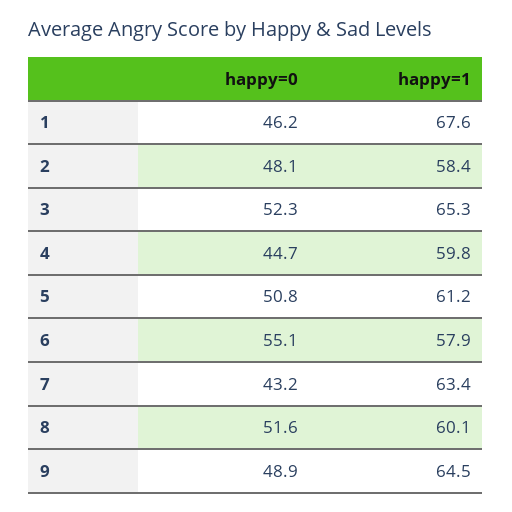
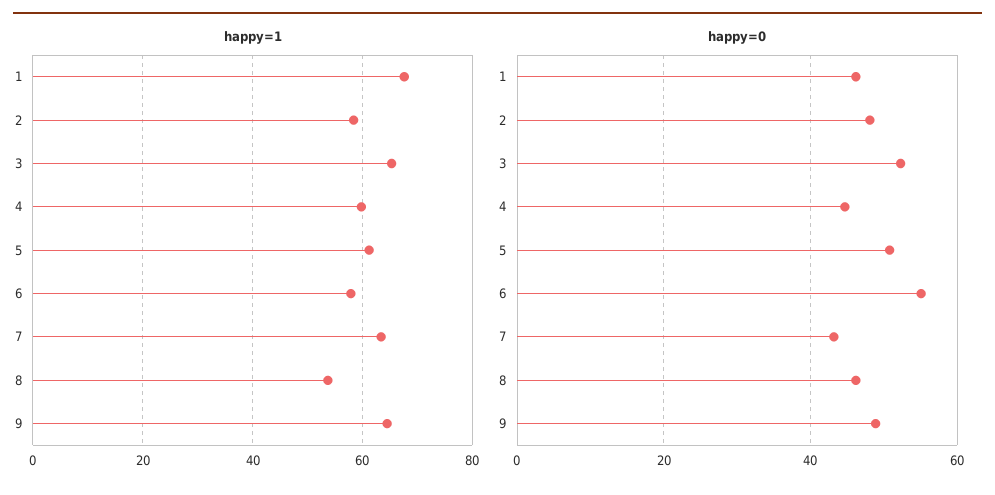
  {
    "happy=0": {
      "1": 46.2,
      "2": 48.1,
      "3": 52.3,
      "4": 44.7,
      "5": 50.8,
      "6": 55.1,
      "7": 43.2,
-     "8": 51.6,
+     "8": 46,
      "9": 48.9
    },
    "happy=1": {
      "1": 67.6,
      "2": 58.4,
      "3": 65.3,
      "4": 59.8,
      "5": 61.2,
      "6": 57.9,
      "7": 63.4,
-     "8": 60.1,
+     "8": 54,
      "9": 64.5
    }
  }

